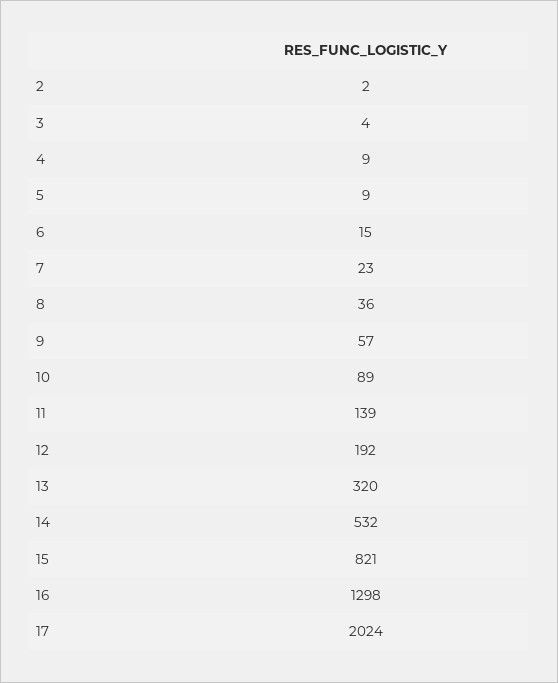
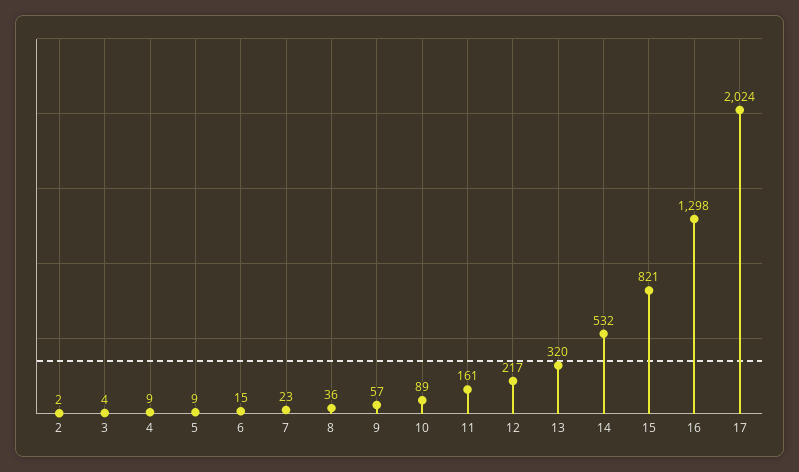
  {
    "2": 2,
    "3": 4,
    "4": 9,
    "5": 9,
    "6": 15,
    "7": 23,
    "8": 36,
    "9": 57,
    "10": 89,
-   "11": 139,
+   "11": 161,
-   "12": 192,
+   "12": 217,
    "13": 320,
    "14": 532,
    "15": 821,
    "16": 1298,
    "17": 2024
  }

